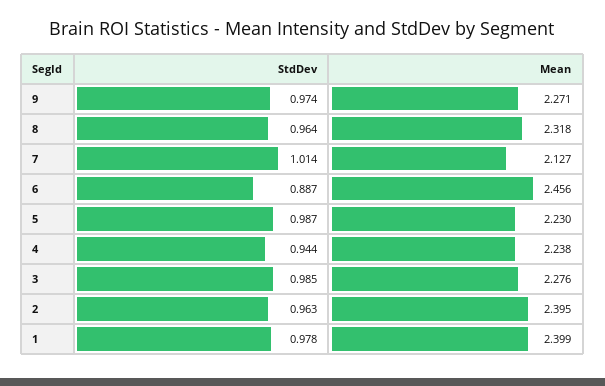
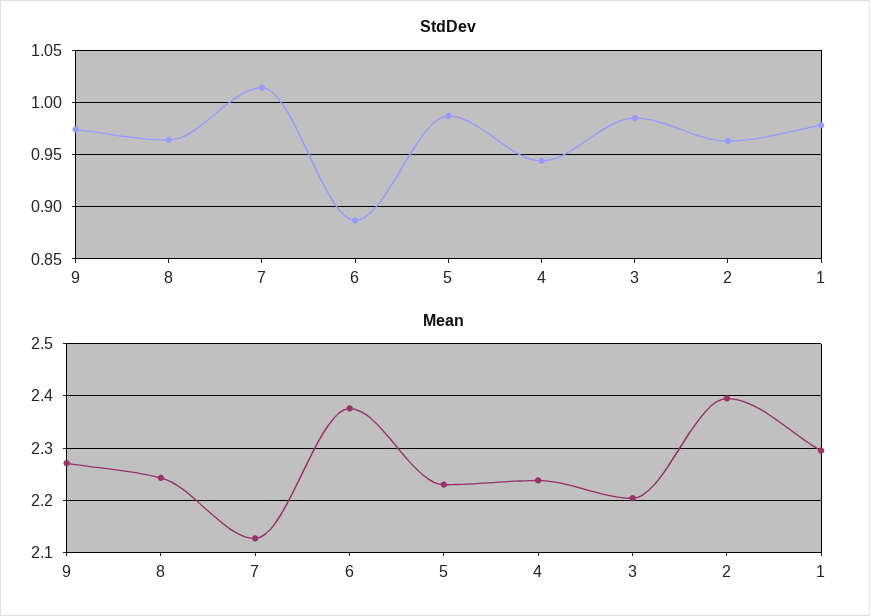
  {
    "StdDev": {
      "9": 0.974,
      "8": 0.964,
      "7": 1.014,
      "6": 0.887,
      "5": 0.987,
      "4": 0.944,
      "3": 0.985,
      "2": 0.963,
      "1": 0.978
    },
    "Mean": {
      "9": 2.271,
-     "8": 2.318,
+     "8": 2.24,
      "7": 2.127,
-     "6": 2.456,
+     "6": 2.38,
      "5": 2.23,
      "4": 2.238,
-     "3": 2.276,
+     "3": 2.2,
      "2": 2.395,
-     "1": 2.399
+     "1": 2.3
    }
  }

